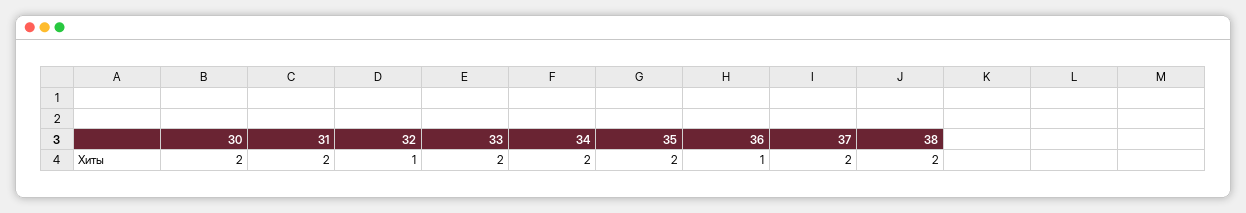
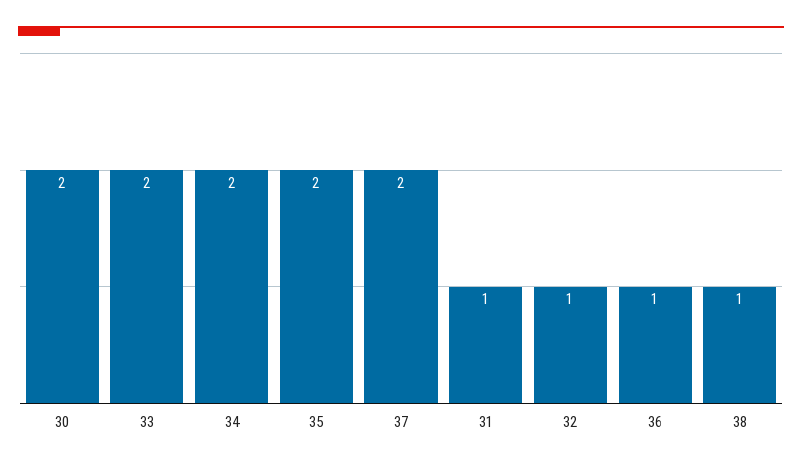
  {
    "30": 2,
-   "31": 2,
+   "31": 1,
    "32": 1,
    "33": 2,
    "34": 2,
    "35": 2,
    "36": 1,
    "37": 2,
-   "38": 2
+   "38": 1
  }

